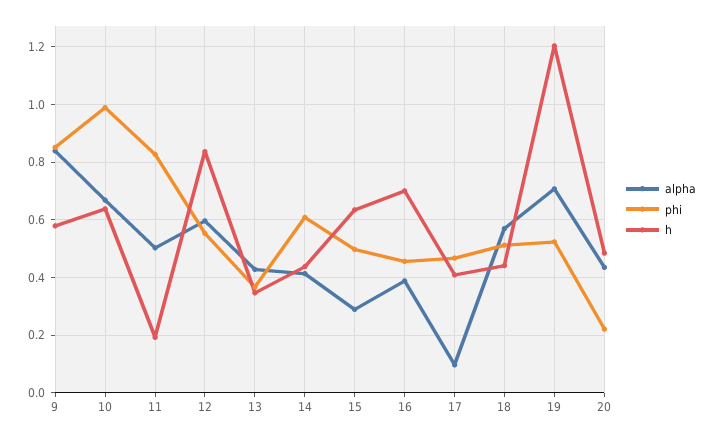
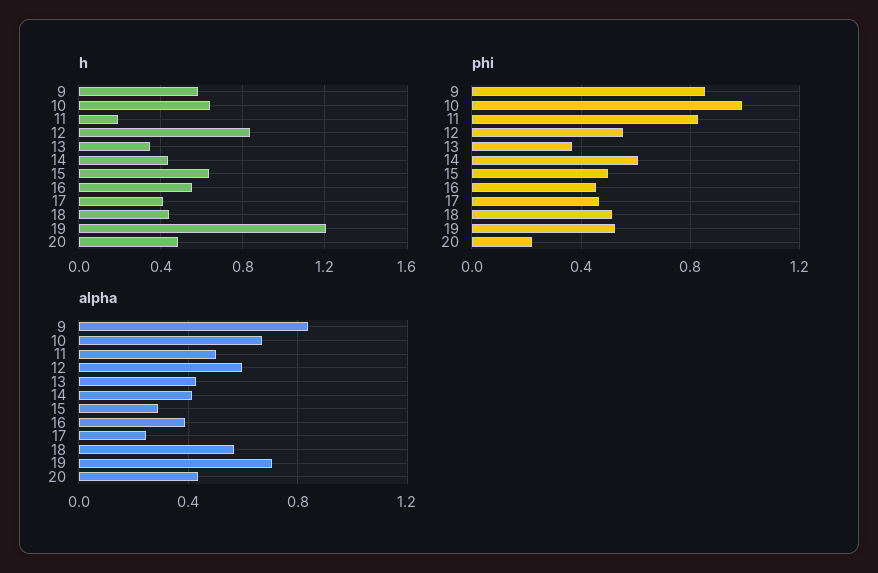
  {
    "alpha": {
      "9": 0.85,
      "10": 0.675,
      "11": 0.5,
      "12": 0.6,
      "13": 0.425,
      "14": 0.425,
      "15": 0.3,
      "16": 0.4,
-     "17": 0.1,
+     "17": 0.25,
      "18": 0.575,
      "19": 0.7,
      "20": 0.425
    },
    "phi": {
      "9": 0.85,
      "10": 1,
      "11": 0.825,
      "12": 0.55,
      "13": 0.375,
      "14": 0.6,
      "15": 0.5,
      "16": 0.45,
      "17": 0.475,
      "18": 0.5,
      "19": 0.525,
      "20": 0.225
    },
    "h": {
      "9": 0.575,
      "10": 0.65,
      "11": 0.2,
      "12": 0.825,
      "13": 0.35,
      "14": 0.425,
      "15": 0.625,
-     "16": 0.7,
+     "16": 0.55,
      "17": 0.4,
      "18": 0.45,
      "19": 1.2,
      "20": 0.475
    }
  }

